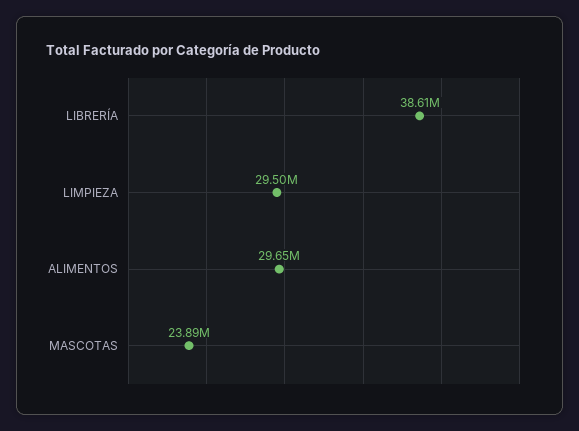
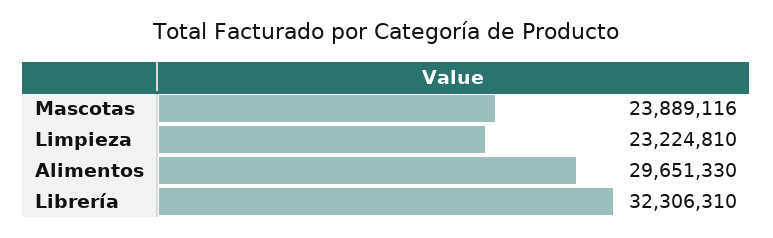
  {
-   "LIBRERÍA": 38610000,
+   "LIBRERÍA": 32306310,
-   "LIMPIEZA": 29500000,
+   "LIMPIEZA": 23224810,
    "ALIMENTOS": 29651330,
    "MASCOTAS": 23889116
  }

